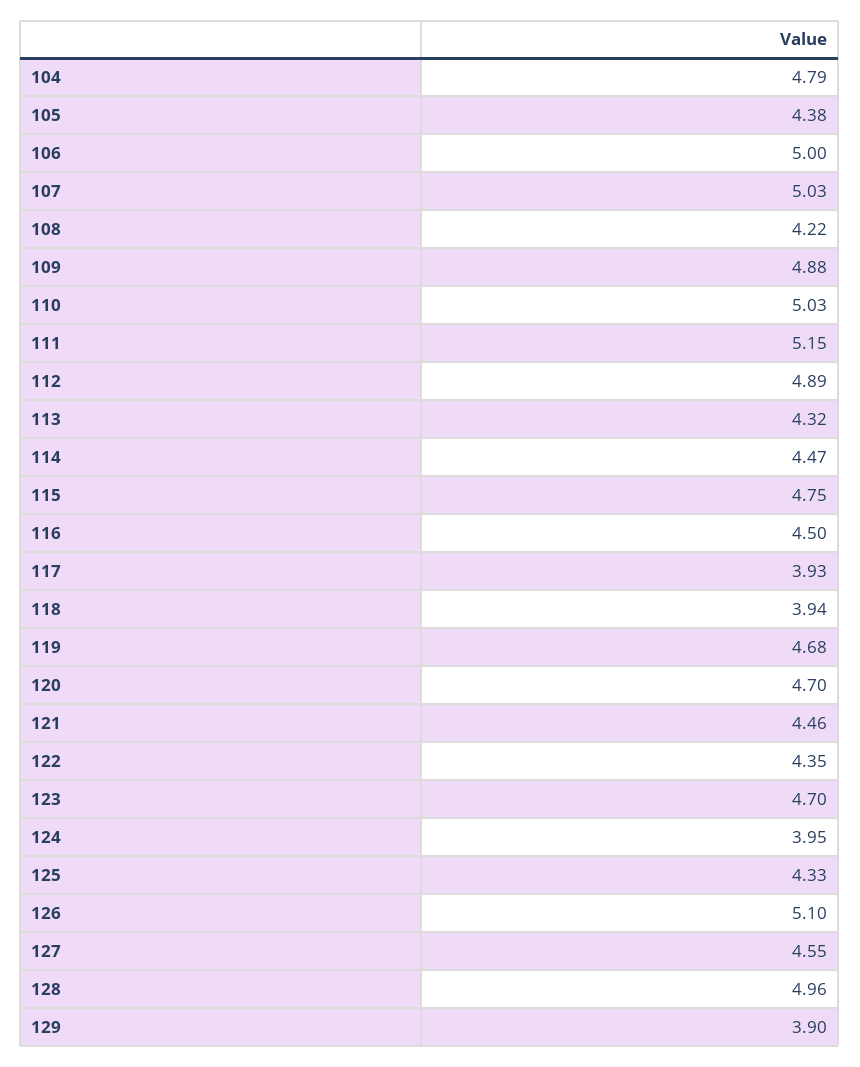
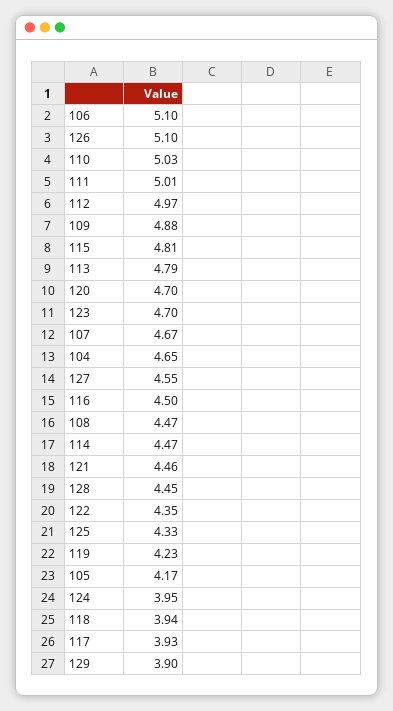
  {
-   "104": 4.79,
+   "104": 4.65,
-   "105": 4.38,
+   "105": 4.17,
-   "106": 5,
+   "106": 5.1,
-   "107": 5.03,
+   "107": 4.67,
-   "108": 4.22,
+   "108": 4.47,
    "109": 4.88,
    "110": 5.03,
-   "111": 5.15,
+   "111": 5.01,
-   "112": 4.89,
+   "112": 4.97,
-   "113": 4.32,
+   "113": 4.79,
    "114": 4.47,
-   "115": 4.75,
+   "115": 4.81,
    "116": 4.5,
    "117": 3.93,
    "118": 3.94,
-   "119": 4.68,
+   "119": 4.23,
    "120": 4.7,
    "121": 4.46,
    "122": 4.35,
    "123": 4.7,
    "124": 3.95,
    "125": 4.33,
    "126": 5.1,
    "127": 4.55,
-   "128": 4.96,
+   "128": 4.45,
    "129": 3.9
  }

